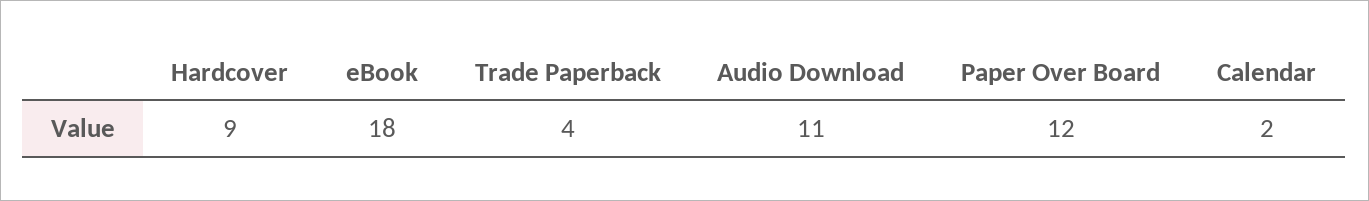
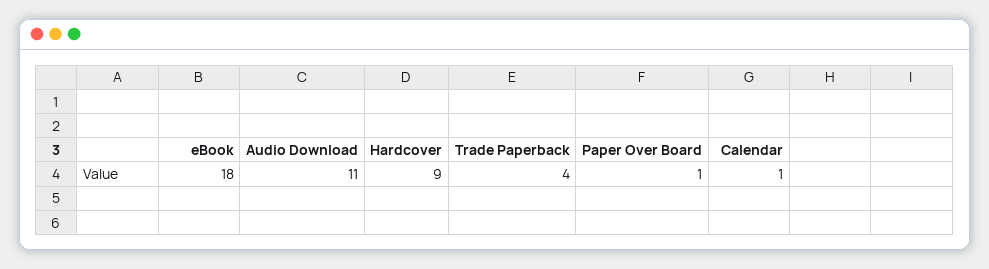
  {
    "Hardcover": 9,
    "eBook": 18,
    "Trade Paperback": 4,
    "Audio Download": 11,
-   "Paper Over Board": 12,
+   "Paper Over Board": 1,
-   "Calendar": 2
+   "Calendar": 1
  }

